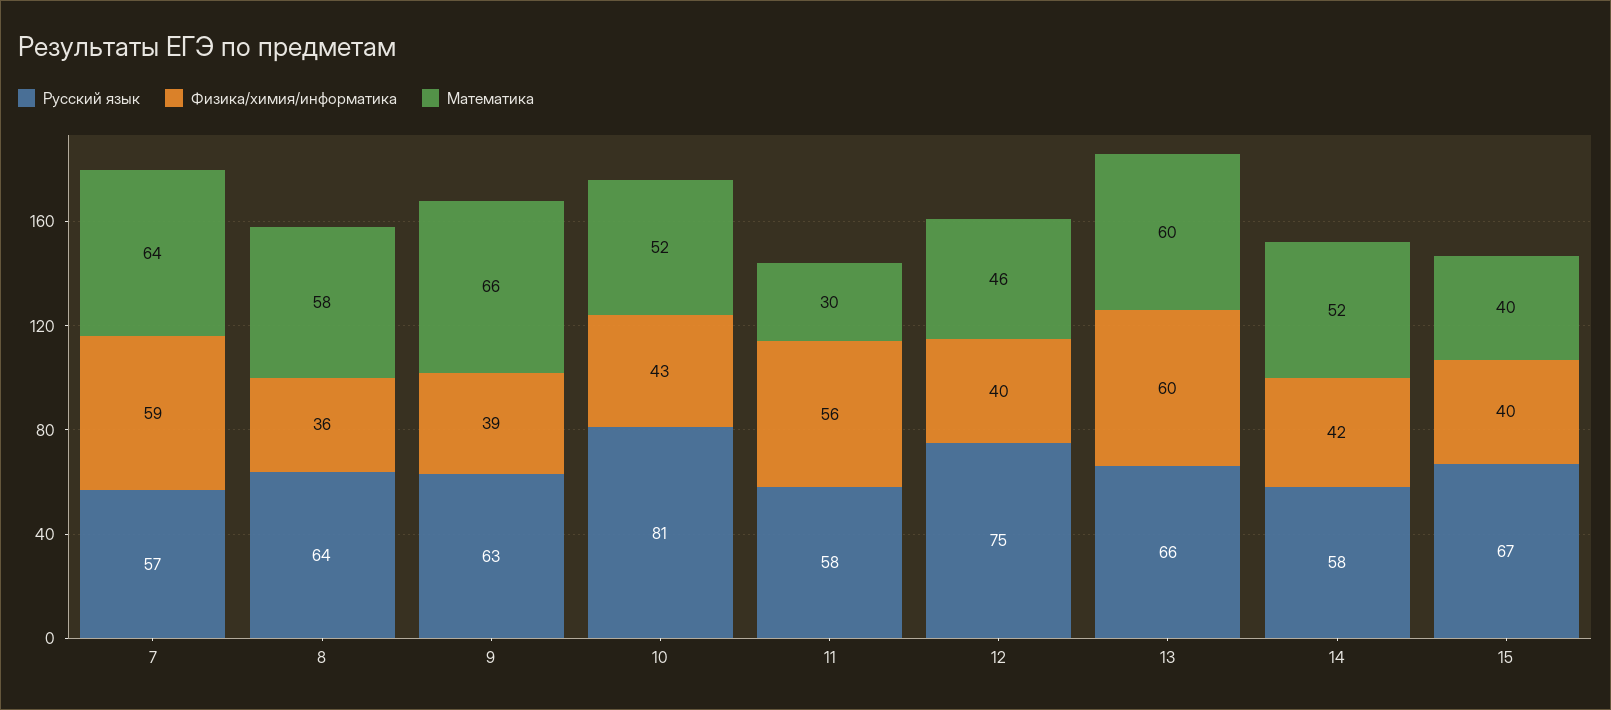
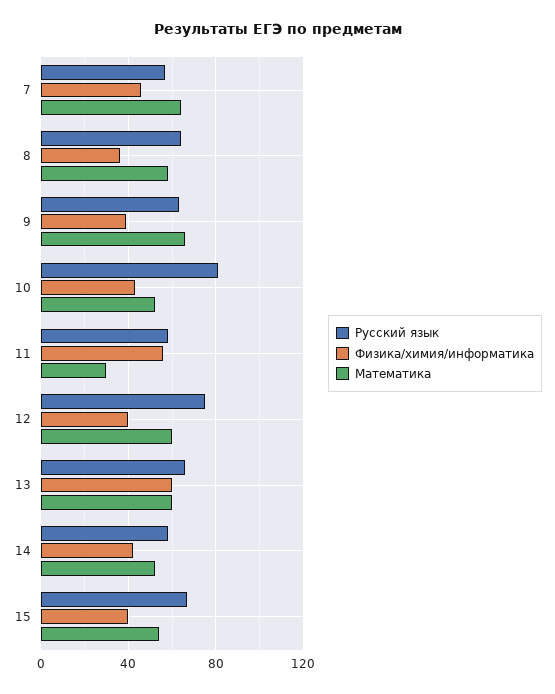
  {
    "Русский язык": {
      "7": 57,
      "8": 64,
      "9": 63,
      "10": 81,
      "11": 58,
      "12": 75,
      "13": 66,
      "14": 58,
      "15": 67
    },
    "Физика/химия/информатика": {
-     "7": 59,
+     "7": 45,
      "8": 36,
      "9": 39,
      "10": 43,
      "11": 56,
      "12": 40,
      "13": 60,
      "14": 42,
      "15": 40
    },
    "Математика": {
      "7": 64,
      "8": 58,
      "9": 66,
      "10": 52,
      "11": 30,
-     "12": 46,
+     "12": 60,
      "13": 60,
      "14": 52,
-     "15": 40
+     "15": 55
    }
  }

